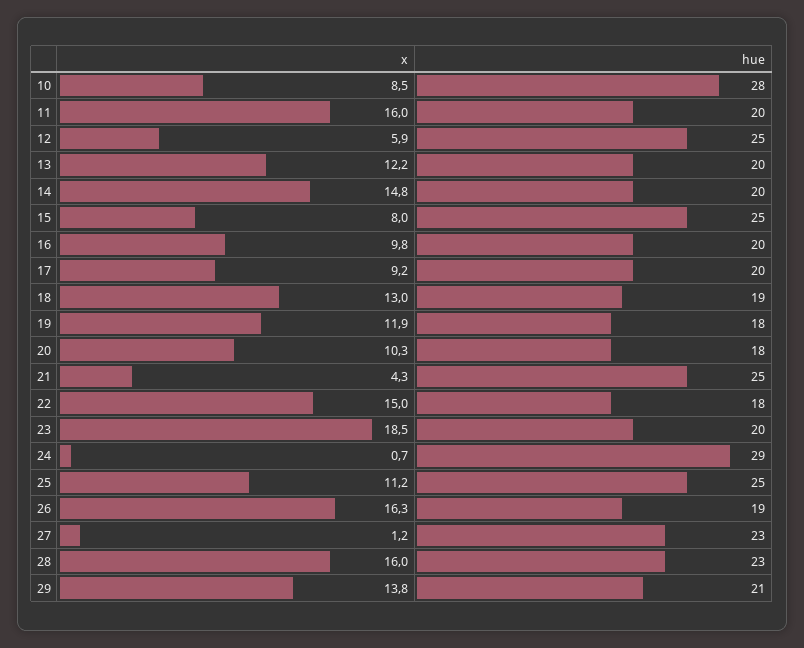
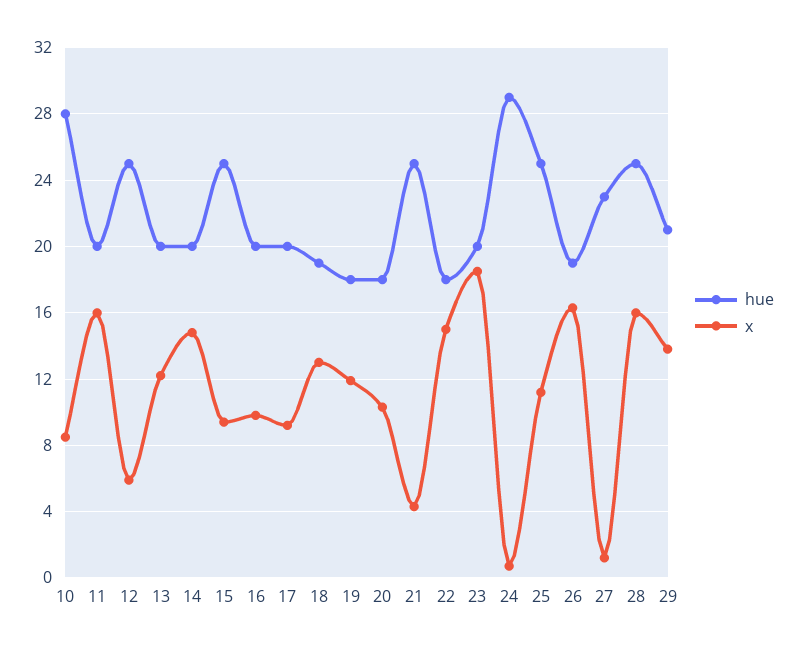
  {
    "x": {
      "10": 8.5,
      "11": 16,
      "12": 5.9,
      "13": 12.2,
      "14": 14.8,
-     "15": 8,
+     "15": 9.5,
      "16": 9.8,
      "17": 9.2,
      "18": 13,
      "19": 11.9,
      "20": 10.3,
      "21": 4.3,
      "22": 15,
      "23": 18.5,
      "24": 0.7,
      "25": 11.2,
      "26": 16.3,
      "27": 1.2,
      "28": 16,
      "29": 13.8
    },
    "hue": {
      "10": 28,
      "11": 20,
      "12": 25,
      "13": 20,
      "14": 20,
      "15": 25,
      "16": 20,
      "17": 20,
      "18": 19,
      "19": 18,
      "20": 18,
      "21": 25,
      "22": 18,
      "23": 20,
      "24": 29,
      "25": 25,
      "26": 19,
      "27": 23,
-     "28": 23,
+     "28": 25,
      "29": 21
    }
  }

